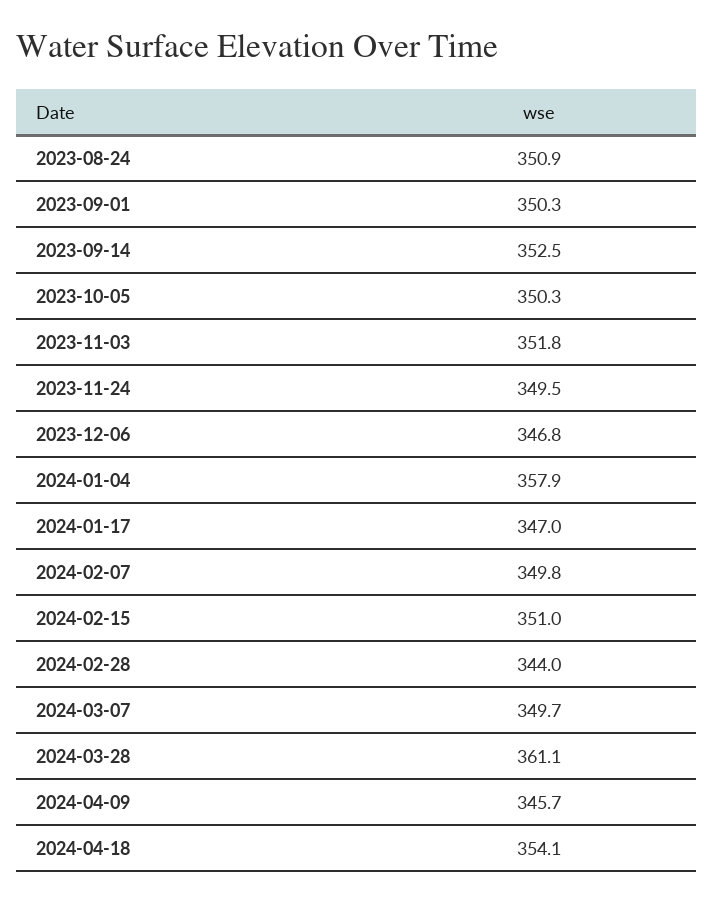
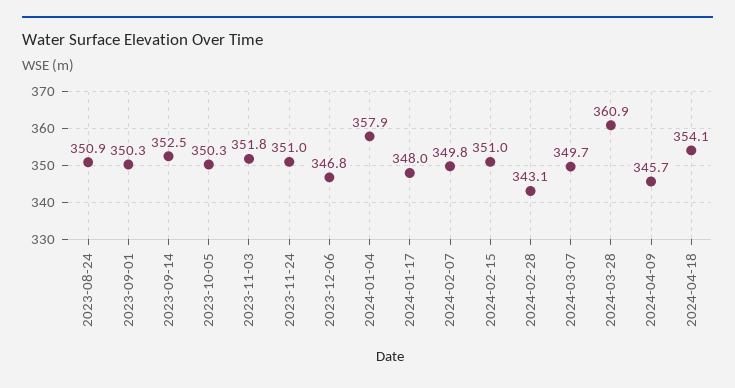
  {
    "2023-08-24": 350.9,
    "2023-09-01": 350.3,
    "2023-09-14": 352.5,
    "2023-10-05": 350.3,
    "2023-11-03": 351.8,
-   "2023-11-24": 349.5,
+   "2023-11-24": 351,
    "2023-12-06": 346.8,
    "2024-01-04": 357.9,
-   "2024-01-17": 347,
+   "2024-01-17": 348,
    "2024-02-07": 349.8,
    "2024-02-15": 351,
-   "2024-02-28": 344,
+   "2024-02-28": 343.1,
    "2024-03-07": 349.7,
-   "2024-03-28": 361.1,
+   "2024-03-28": 360.9,
    "2024-04-09": 345.7,
    "2024-04-18": 354.1
  }

